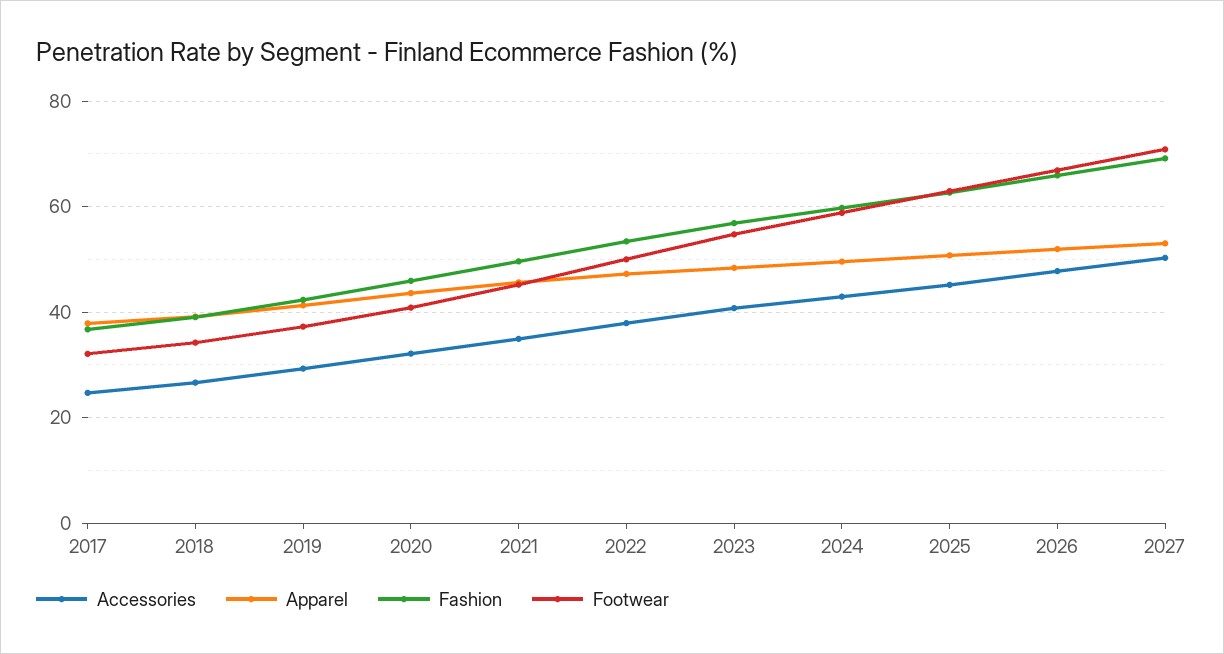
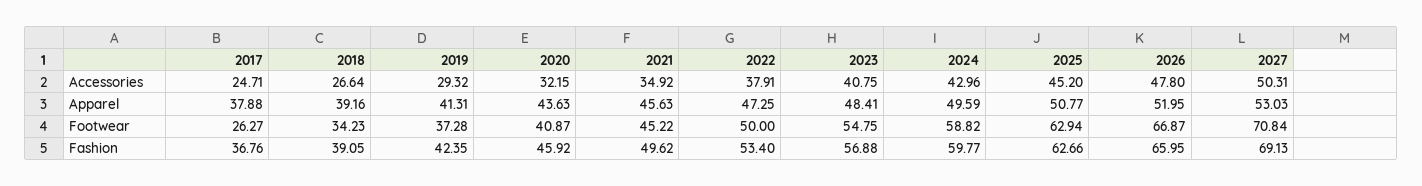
  {
    "Accessories": {
      "2017": 24.71,
      "2018": 26.64,
      "2019": 29.32,
      "2020": 32.15,
      "2021": 34.92,
      "2022": 37.91,
      "2023": 40.75,
      "2024": 42.96,
      "2025": 45.2,
      "2026": 47.8,
      "2027": 50.31
    },
    "Apparel": {
      "2017": 37.88,
      "2018": 39.16,
      "2019": 41.31,
      "2020": 43.63,
      "2021": 45.63,
      "2022": 47.25,
      "2023": 48.41,
      "2024": 49.59,
      "2025": 50.77,
      "2026": 51.95,
      "2027": 53.03
    },
    "Fashion": {
      "2017": 36.76,
      "2018": 39.05,
      "2019": 42.35,
      "2020": 45.92,
      "2021": 49.62,
      "2022": 53.4,
      "2023": 56.88,
      "2024": 59.77,
      "2025": 62.66,
      "2026": 65.95,
      "2027": 69.13
    },
    "Footwear": {
-     "2017": 32,
+     "2017": 26.27,
      "2018": 34.23,
      "2019": 37.28,
      "2020": 40.87,
      "2021": 45.22,
      "2022": 50,
      "2023": 54.75,
      "2024": 58.82,
      "2025": 62.94,
      "2026": 66.87,
      "2027": 70.84
    }
  }

